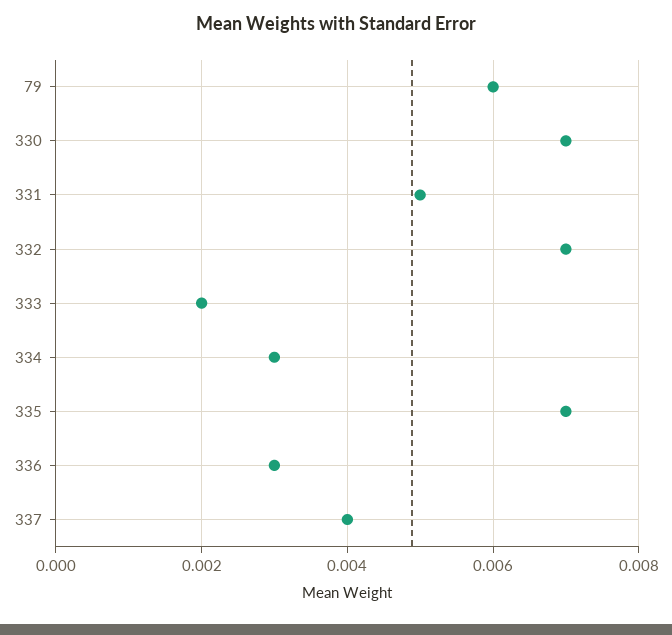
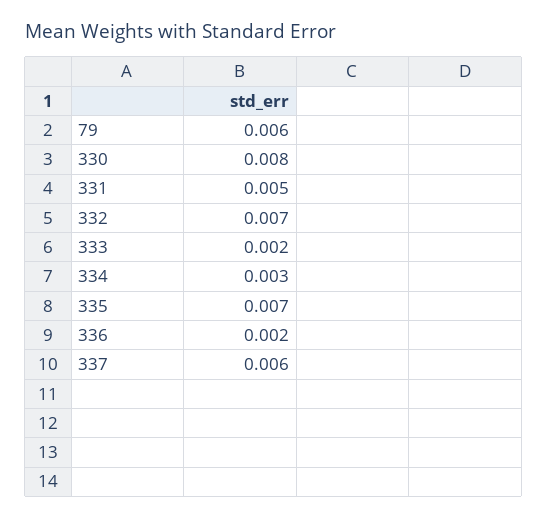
  {
    "79": 0.006,
-   "330": 0.007,
+   "330": 0.008,
    "331": 0.005,
    "332": 0.007,
    "333": 0.002,
    "334": 0.003,
    "335": 0.007,
-   "336": 0.003,
+   "336": 0.002,
-   "337": 0.004
+   "337": 0.006
  }

